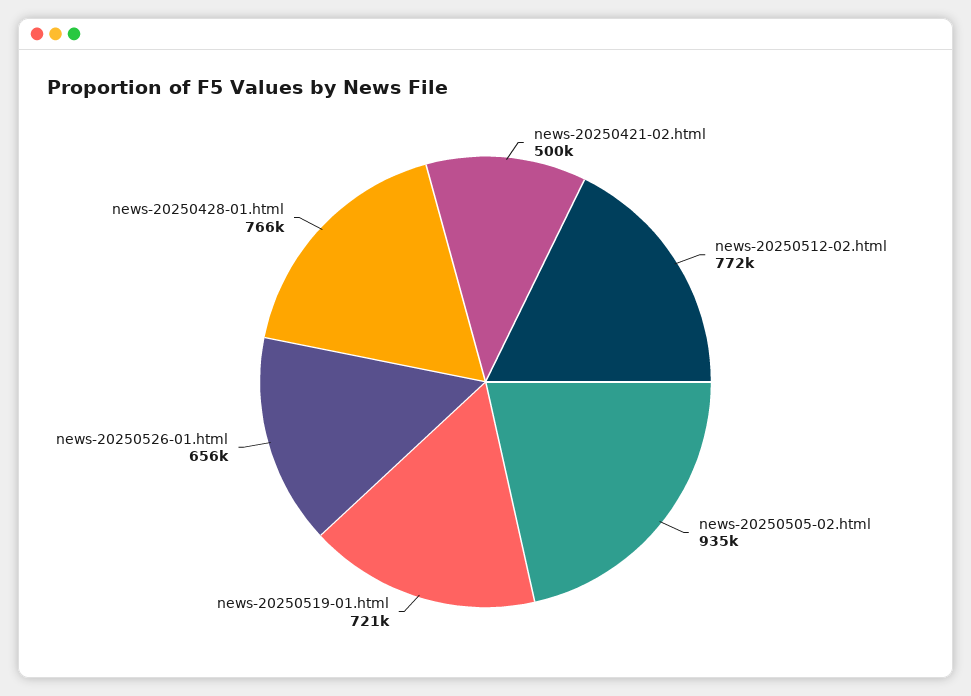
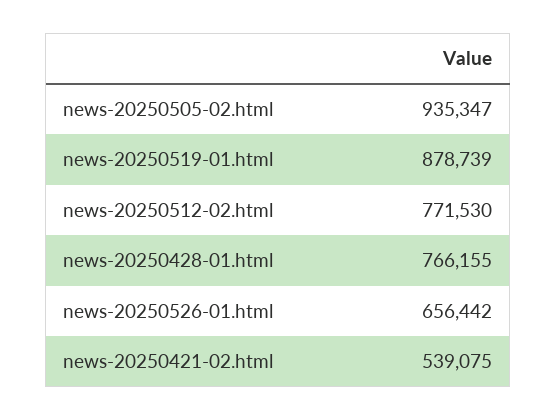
  {
-   "news-20250421-02.html": 500000,
+   "news-20250421-02.html": 539075,
    "news-20250512-02.html": 771530,
    "news-20250505-02.html": 935347,
-   "news-20250519-01.html": 721000,
+   "news-20250519-01.html": 878739,
    "news-20250526-01.html": 656442,
    "news-20250428-01.html": 766155
  }

